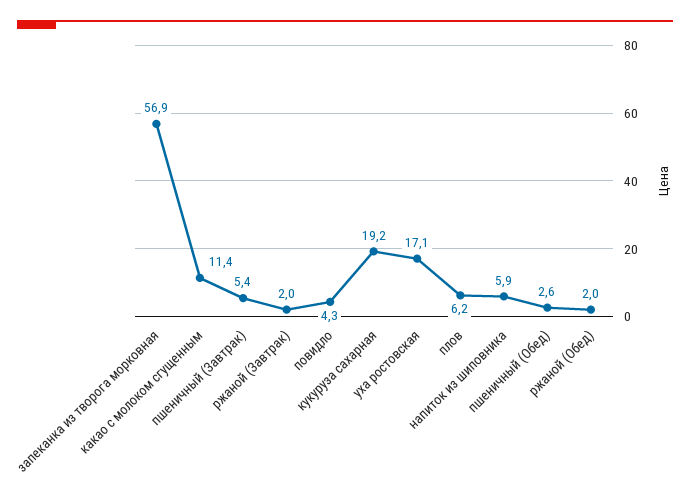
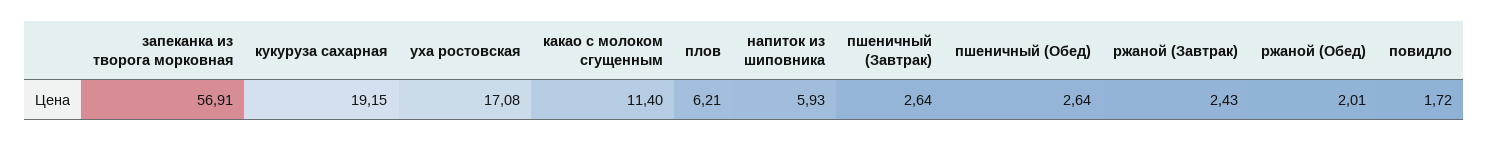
  {
    "запеканка из творога морковная": 56.91,
    "какао с молоком сгущенным": 11.4,
-   "пшеничный (Завтрак)": 5.4,
+   "пшеничный (Завтрак)": 2.64,
-   "ржаной (Завтрак)": 2,
+   "ржаной (Завтрак)": 2.43,
-   "повидло": 4.3,
+   "повидло": 1.72,
    "кукуруза сахарная": 19.15,
    "уха ростовская": 17.08,
    "плов": 6.21,
    "напиток из шиповника": 5.93,
    "пшеничный (Обед)": 2.64,
    "ржаной (Обед)": 2.01
  }

